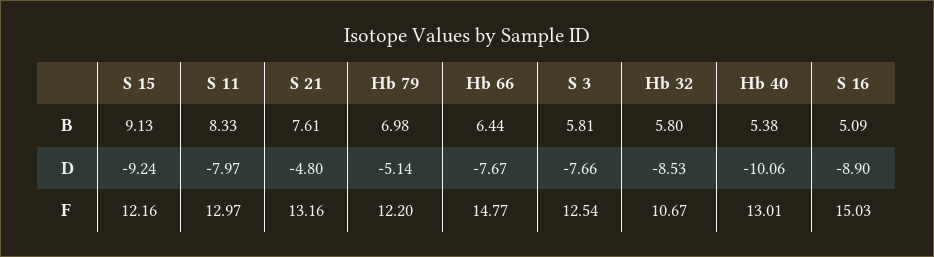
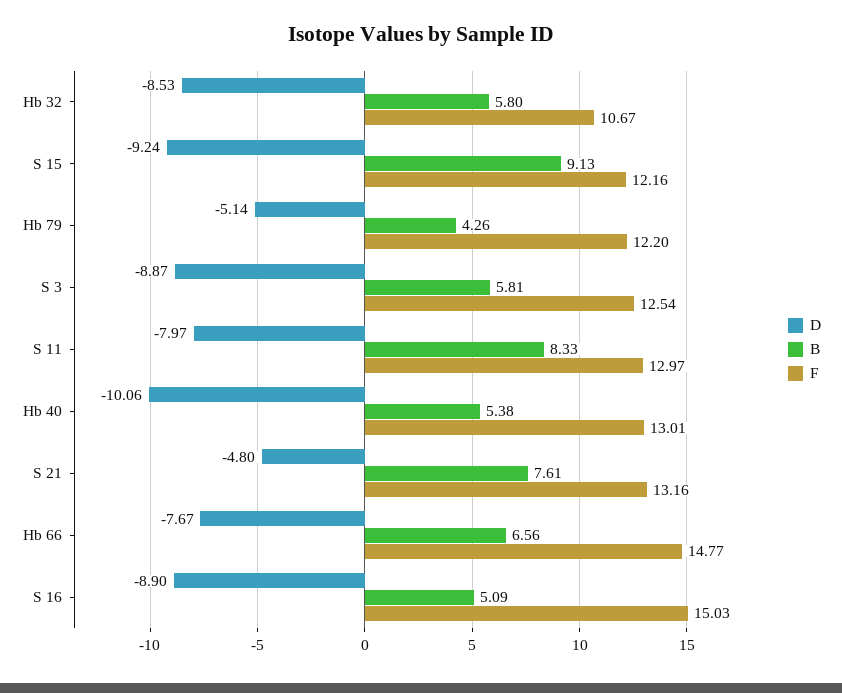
  {
    "B": {
      "S 15": 9.13,
      "S 11": 8.33,
      "S 21": 7.61,
-     "Hb 79": 6.98,
+     "Hb 79": 4.26,
-     "Hb 66": 6.44,
+     "Hb 66": 6.56,
      "S 3": 5.81,
      "Hb 32": 5.8,
      "Hb 40": 5.38,
      "S 16": 5.09
    },
    "D": {
      "S 15": -9.24,
      "S 11": -7.97,
      "S 21": -4.8,
      "Hb 79": -5.14,
      "Hb 66": -7.67,
-     "S 3": -7.66,
+     "S 3": -8.87,
      "Hb 32": -8.53,
      "Hb 40": -10.06,
      "S 16": -8.9
    },
    "F": {
      "S 15": 12.16,
      "S 11": 12.97,
      "S 21": 13.16,
      "Hb 79": 12.2,
      "Hb 66": 14.77,
      "S 3": 12.54,
      "Hb 32": 10.67,
      "Hb 40": 13.01,
      "S 16": 15.03
    }
  }

